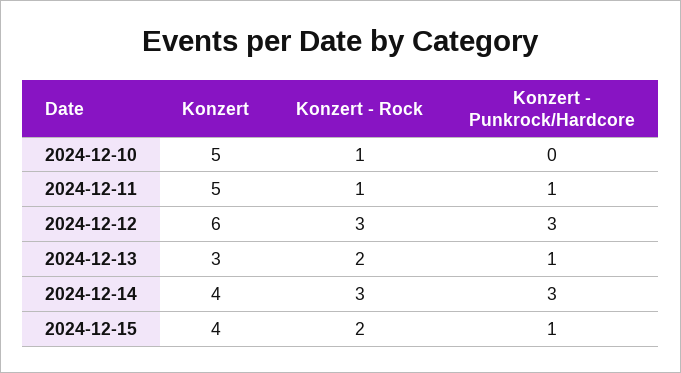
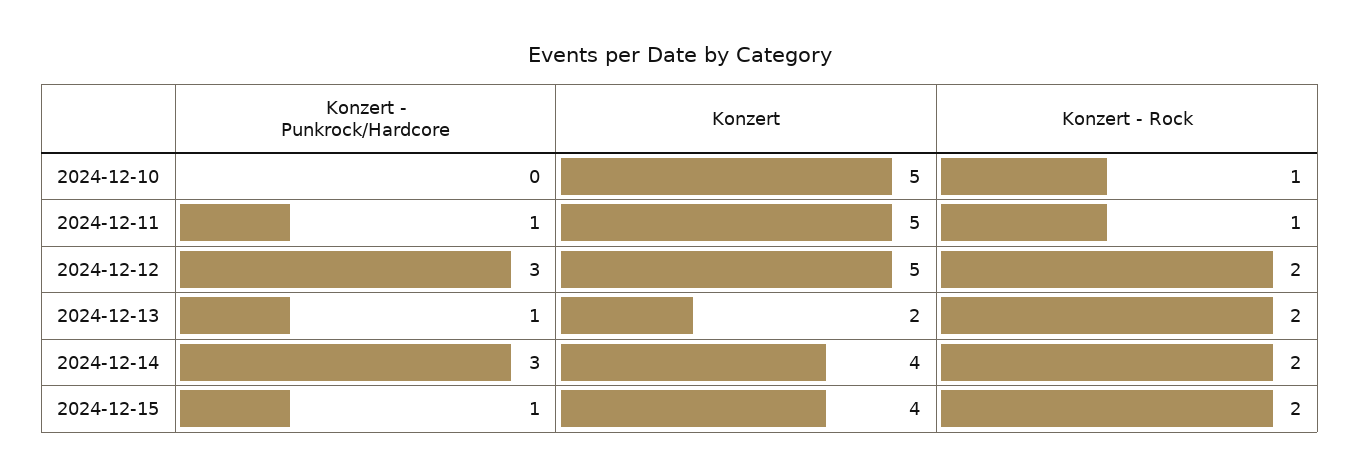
  {
    "Konzert": {
      "2024-12-10": 5,
      "2024-12-11": 5,
-     "2024-12-12": 6,
+     "2024-12-12": 5,
-     "2024-12-13": 3,
+     "2024-12-13": 2,
      "2024-12-14": 4,
      "2024-12-15": 4
    },
    "Konzert - Rock": {
      "2024-12-10": 1,
      "2024-12-11": 1,
-     "2024-12-12": 3,
+     "2024-12-12": 2,
      "2024-12-13": 2,
-     "2024-12-14": 3,
+     "2024-12-14": 2,
      "2024-12-15": 2
    },
    "Konzert - Punkrock/Hardcore": {
      "2024-12-10": 0,
      "2024-12-11": 1,
      "2024-12-12": 3,
      "2024-12-13": 1,
      "2024-12-14": 3,
      "2024-12-15": 1
    }
  }

